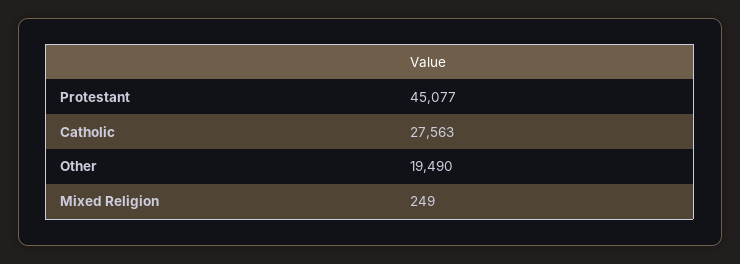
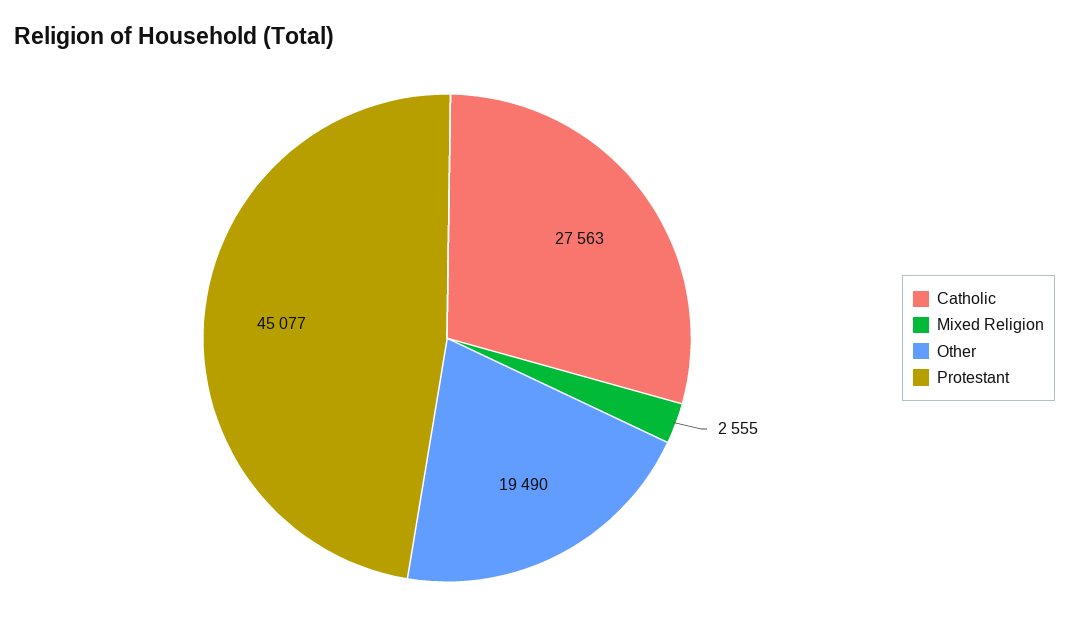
  {
    "Protestant": 45077,
    "Catholic": 27563,
    "Other": 19490,
-   "Mixed Religion": 249
+   "Mixed Religion": 2555
  }

